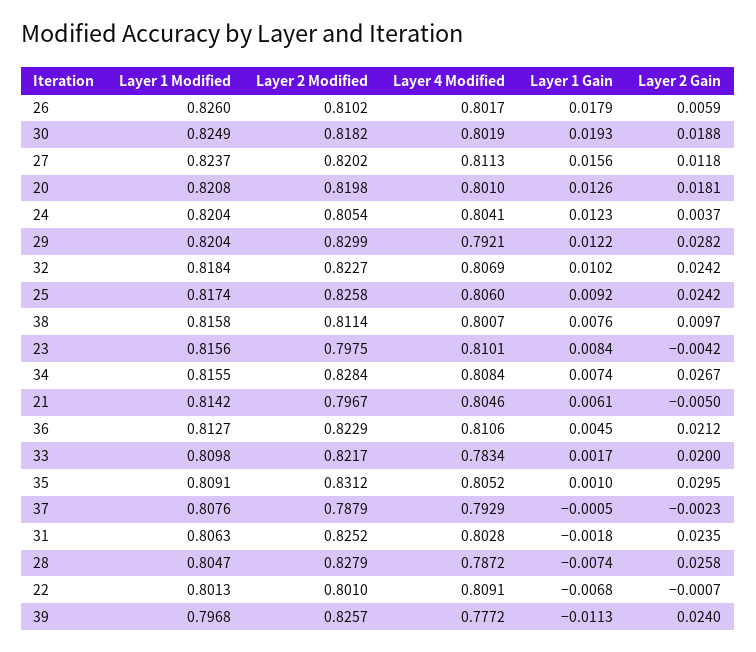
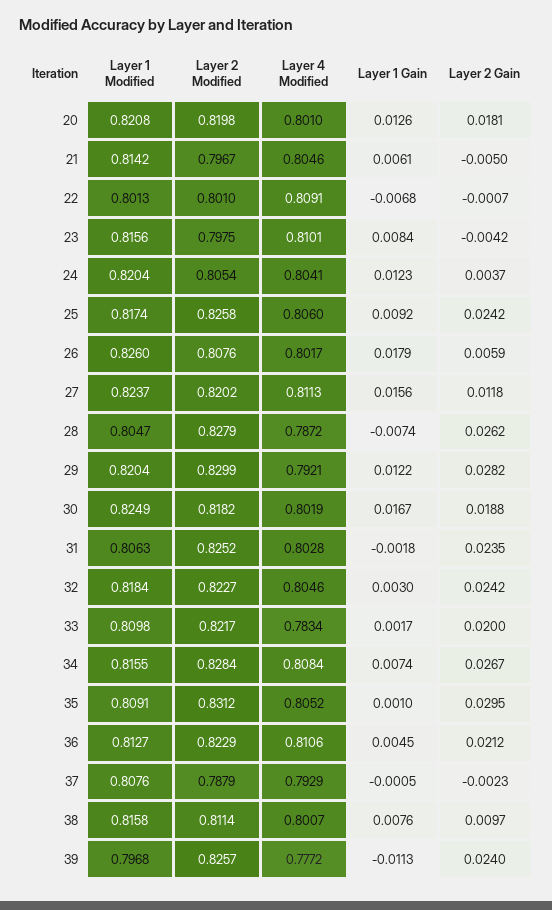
  {
    "Layer 1 Modified": {
      "26": 0.826,
      "30": 0.8249,
      "27": 0.8237,
      "20": 0.8208,
      "24": 0.8204,
      "29": 0.8204,
      "32": 0.8184,
      "25": 0.8174,
      "38": 0.8158,
      "23": 0.8156,
      "34": 0.8155,
      "21": 0.8142,
      "36": 0.8127,
      "33": 0.8098,
      "35": 0.8091,
      "37": 0.8076,
      "31": 0.8063,
      "28": 0.8047,
      "22": 0.8013,
      "39": 0.7968
    },
    "Layer 2 Modified": {
-     "26": 0.8102,
+     "26": 0.8076,
      "30": 0.8182,
      "27": 0.8202,
      "20": 0.8198,
      "24": 0.8054,
      "29": 0.8299,
      "32": 0.8227,
      "25": 0.8258,
      "38": 0.8114,
      "23": 0.7975,
      "34": 0.8284,
      "21": 0.7967,
      "36": 0.8229,
      "33": 0.8217,
      "35": 0.8312,
      "37": 0.7879,
      "31": 0.8252,
      "28": 0.8279,
      "22": 0.801,
      "39": 0.8257
    },
    "Layer 4 Modified": {
      "26": 0.8017,
      "30": 0.8019,
      "27": 0.8113,
      "20": 0.801,
      "24": 0.8041,
      "29": 0.7921,
-     "32": 0.8069,
+     "32": 0.8046,
      "25": 0.806,
      "38": 0.8007,
      "23": 0.8101,
      "34": 0.8084,
      "21": 0.8046,
      "36": 0.8106,
      "33": 0.7834,
      "35": 0.8052,
      "37": 0.7929,
      "31": 0.8028,
      "28": 0.7872,
      "22": 0.8091,
      "39": 0.7772
    },
    "Layer 1 Gain": {
      "26": 0.0179,
-     "30": 0.0193,
+     "30": 0.0167,
      "27": 0.0156,
      "20": 0.0126,
      "24": 0.0123,
      "29": 0.0122,
-     "32": 0.0102,
+     "32": 0.003,
      "25": 0.0092,
      "38": 0.0076,
      "23": 0.0084,
      "34": 0.0074,
      "21": 0.0061,
      "36": 0.0045,
      "33": 0.0017,
      "35": 0.001,
      "37": -0.0005,
      "31": -0.0018,
      "28": -0.0074,
      "22": -0.0068,
      "39": -0.0113
    },
    "Layer 2 Gain": {
      "26": 0.0059,
      "30": 0.0188,
      "27": 0.0118,
      "20": 0.0181,
      "24": 0.0037,
      "29": 0.0282,
      "32": 0.0242,
      "25": 0.0242,
      "38": 0.0097,
      "23": -0.0042,
      "34": 0.0267,
      "21": -0.005,
      "36": 0.0212,
      "33": 0.02,
      "35": 0.0295,
      "37": -0.0023,
      "31": 0.0235,
-     "28": 0.0258,
+     "28": 0.0262,
      "22": -0.0007,
      "39": 0.024
    }
  }

